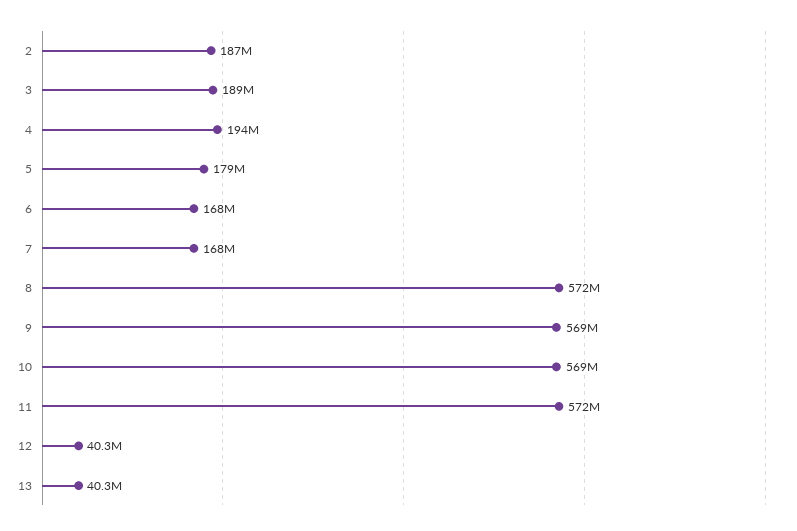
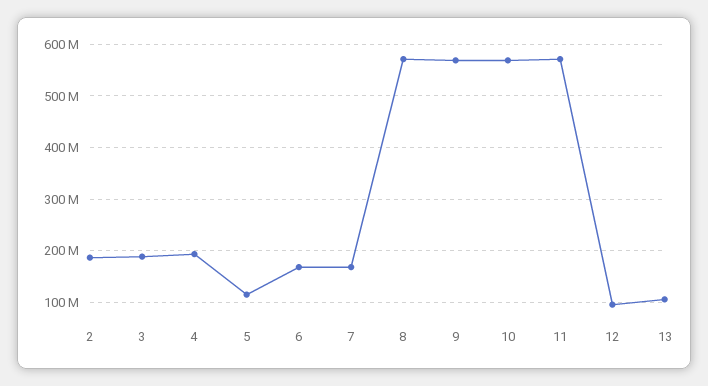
  {
    "2": 187000000,
    "3": 189000000,
    "4": 194000000,
-   "5": 179000000,
+   "5": 120000000,
    "6": 168000000,
    "7": 168000000,
    "8": 572000000,
    "9": 569000000,
    "10": 569000000,
    "11": 572000000,
-   "12": 40300000,
+   "12": 100000000,
-   "13": 40300000
+   "13": 100000000
  }

